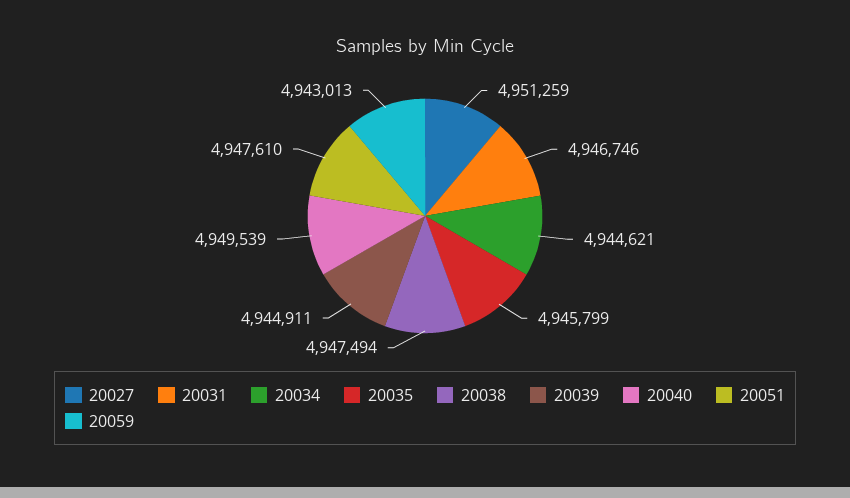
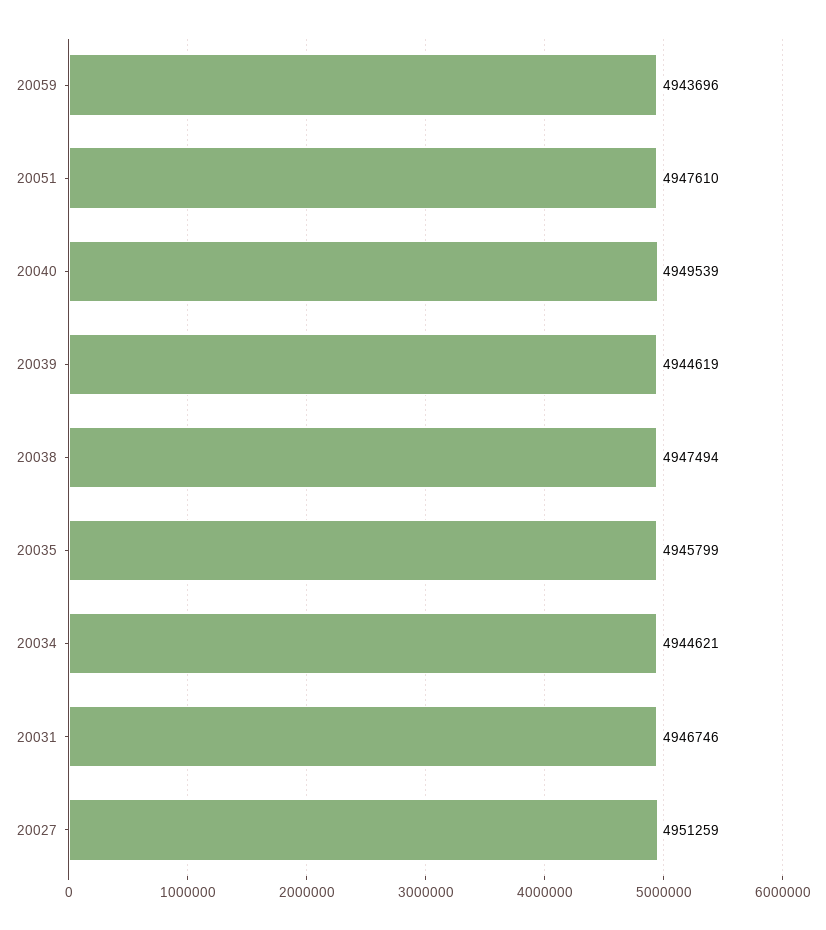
  {
    "20027": 4951259,
    "20031": 4946746,
    "20034": 4944621,
    "20035": 4945799,
    "20038": 4947494,
-   "20039": 4944911,
+   "20039": 4944619,
    "20040": 4949539,
    "20051": 4947610,
-   "20059": 4943013
+   "20059": 4943696
  }

